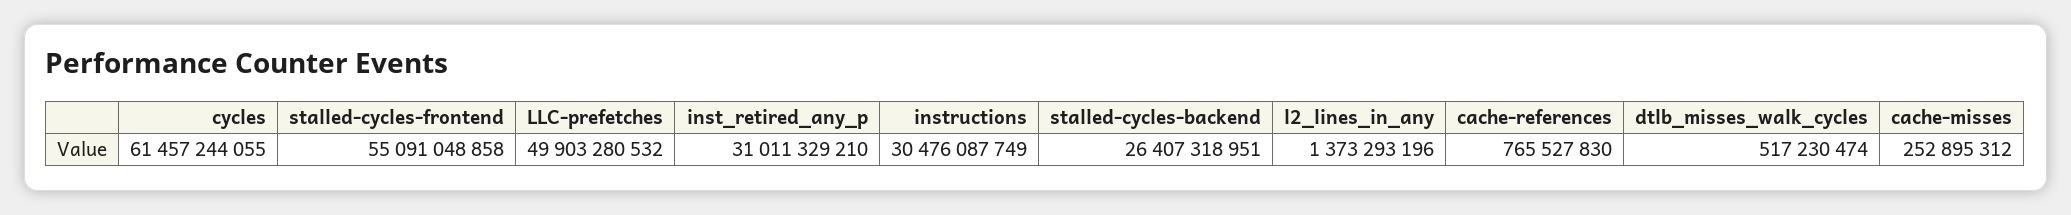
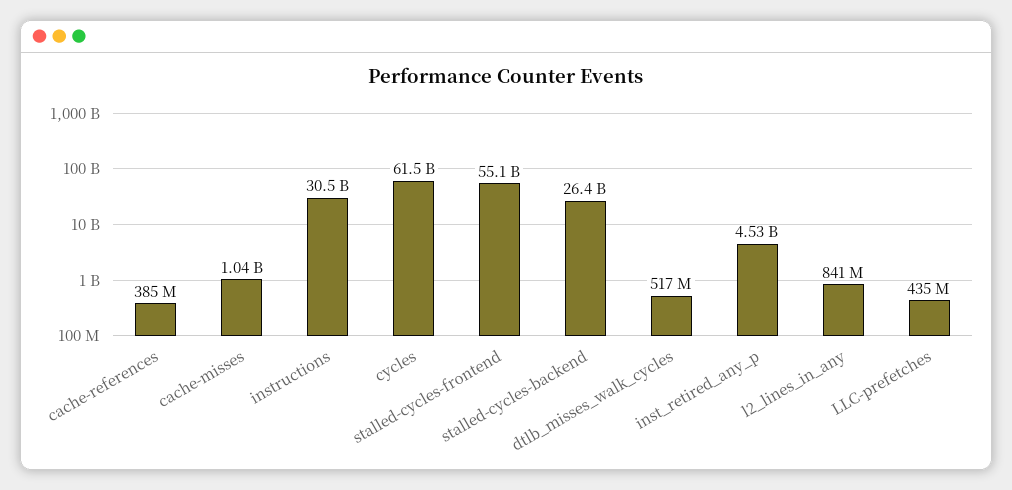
  {
    "cycles": 61457244055,
    "stalled-cycles-frontend": 55091048858,
-   "LLC-prefetches": 49903280532,
+   "LLC-prefetches": 435000000,
-   "inst_retired_any_p": 31011329210,
+   "inst_retired_any_p": 4530000000,
    "instructions": 30476087749,
    "stalled-cycles-backend": 26407318951,
-   "l2_lines_in_any": 1373293196,
+   "l2_lines_in_any": 841000000,
-   "cache-references": 765527830,
+   "cache-references": 385000000,
    "dtlb_misses_walk_cycles": 517230474,
-   "cache-misses": 252895312
+   "cache-misses": 1040000000
  }

